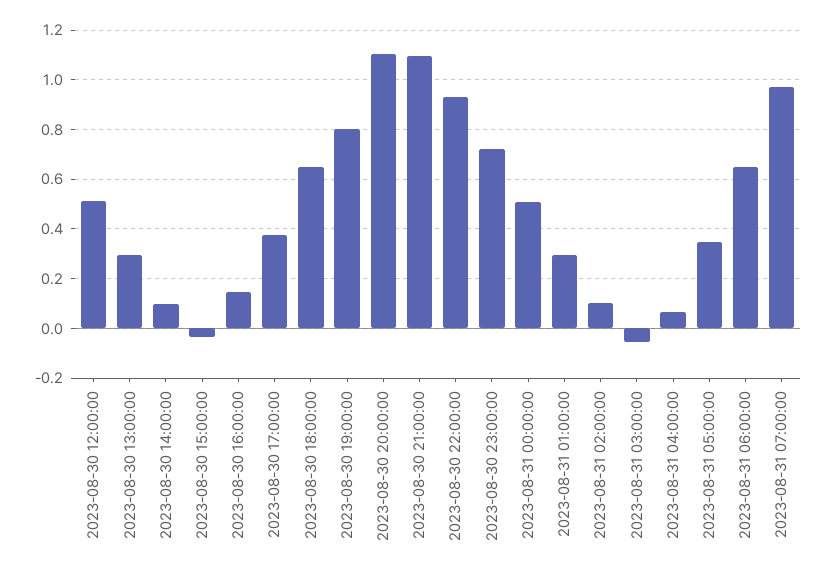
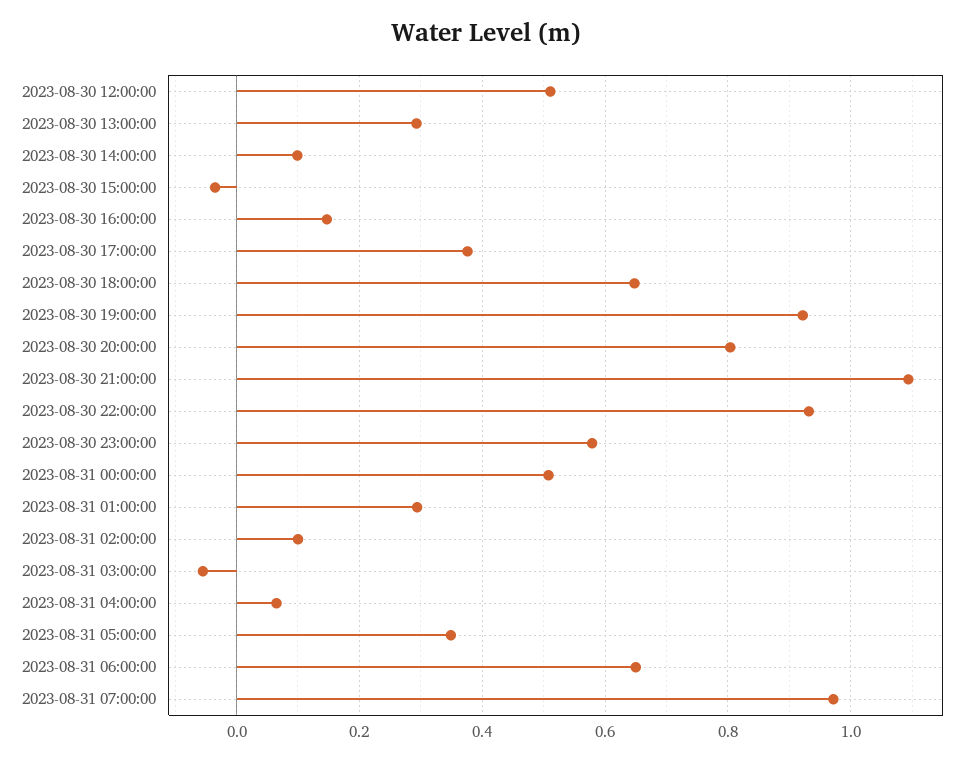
  {
    "2023-08-30 12:00:00": 0.52,
    "2023-08-30 13:00:00": 0.3,
    "2023-08-30 14:00:00": 0.1,
    "2023-08-30 15:00:00": -0.04,
    "2023-08-30 16:00:00": 0.14,
    "2023-08-30 17:00:00": 0.38,
    "2023-08-30 18:00:00": 0.64,
-   "2023-08-30 19:00:00": 0.8,
+   "2023-08-30 19:00:00": 0.92,
-   "2023-08-30 20:00:00": 1.1,
+   "2023-08-30 20:00:00": 0.8,
    "2023-08-30 21:00:00": 1.1,
    "2023-08-30 22:00:00": 0.94,
-   "2023-08-30 23:00:00": 0.725,
+   "2023-08-30 23:00:00": 0.58,
    "2023-08-31 00:00:00": 0.5,
    "2023-08-31 01:00:00": 0.3,
    "2023-08-31 02:00:00": 0.1,
    "2023-08-31 03:00:00": -0.06,
    "2023-08-31 04:00:00": 0.06,
    "2023-08-31 05:00:00": 0.34,
    "2023-08-31 06:00:00": 0.66,
    "2023-08-31 07:00:00": 0.98
  }

